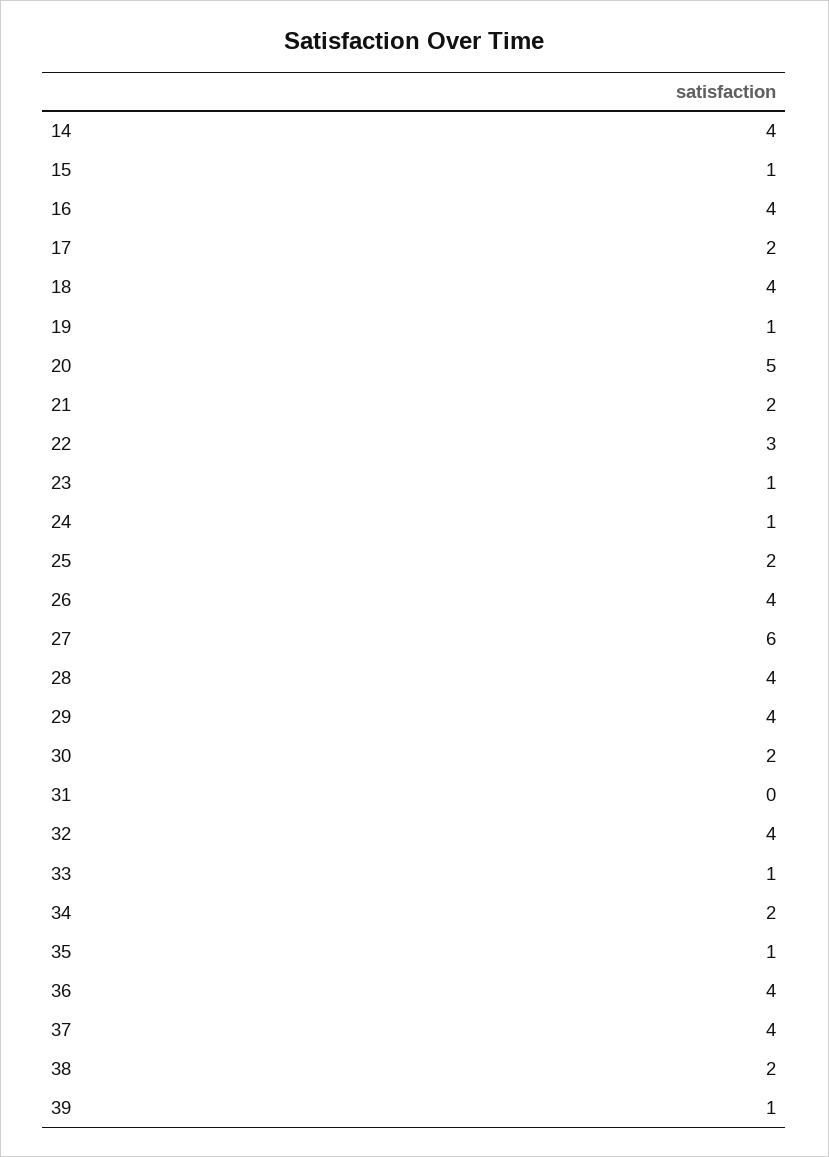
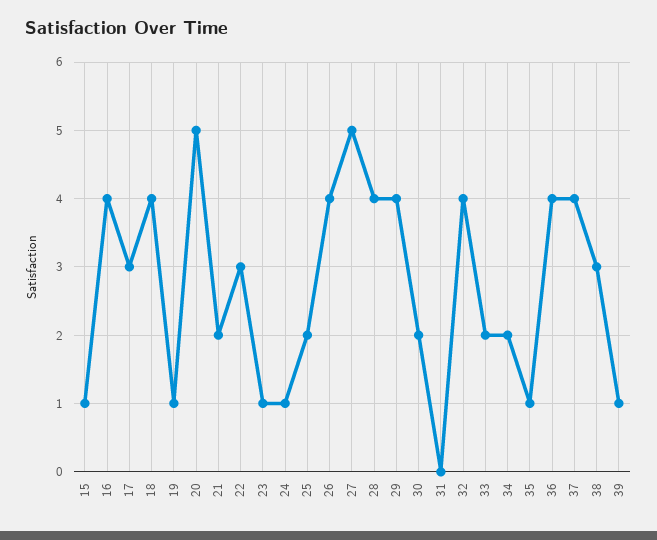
  {
-   "14": 4,
    "15": 1,
    "16": 4,
-   "17": 2,
+   "17": 3,
    "18": 4,
    "19": 1,
    "20": 5,
    "21": 2,
    "22": 3,
    "23": 1,
    "24": 1,
    "25": 2,
    "26": 4,
-   "27": 6,
+   "27": 5,
    "28": 4,
    "29": 4,
    "30": 2,
    "31": 0,
    "32": 4,
-   "33": 1,
+   "33": 2,
    "34": 2,
    "35": 1,
    "36": 4,
    "37": 4,
-   "38": 2,
+   "38": 3,
    "39": 1
  }

